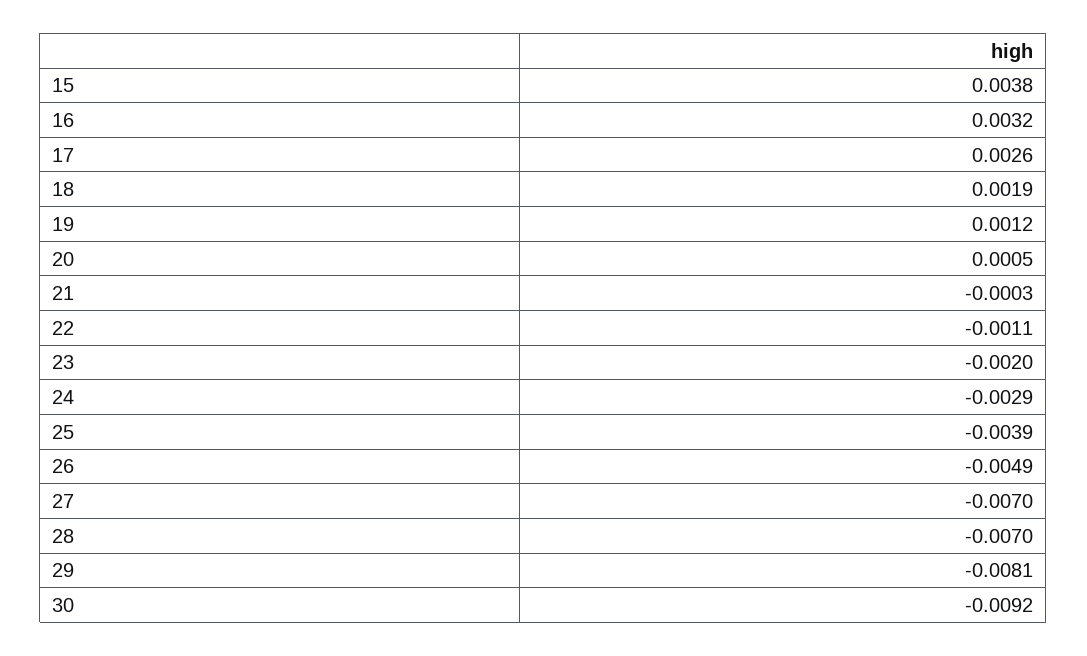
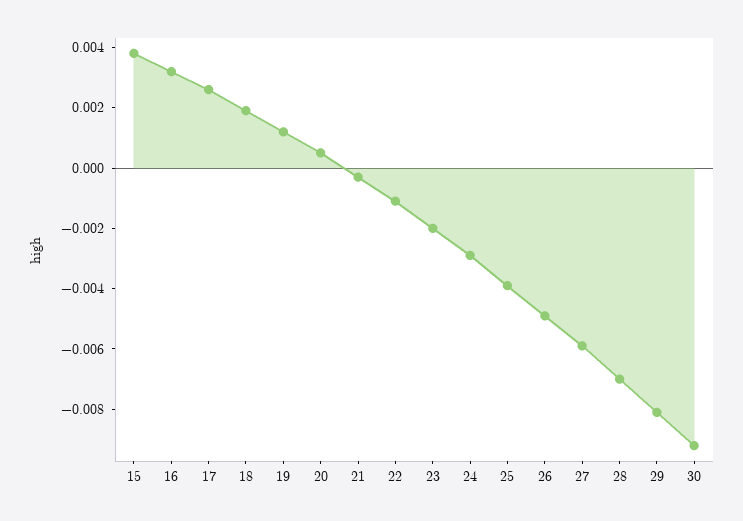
  {
    "15": 0.0038,
    "16": 0.0032,
    "17": 0.0026,
    "18": 0.0019,
    "19": 0.0012,
    "20": 0.0005,
    "21": -0.0003,
    "22": -0.0011,
    "23": -0.002,
    "24": -0.0029,
    "25": -0.0039,
    "26": -0.0049,
-   "27": -0.007,
+   "27": -0.006,
    "28": -0.007,
    "29": -0.0081,
    "30": -0.0092
  }

